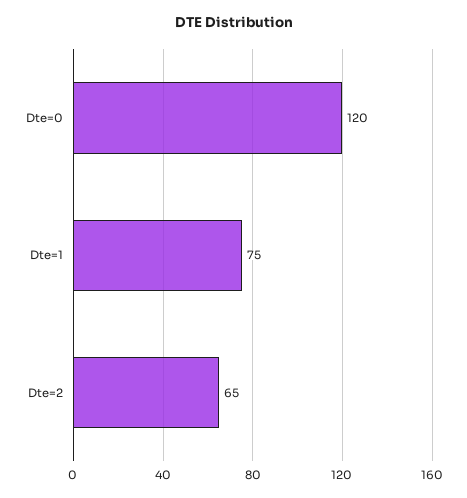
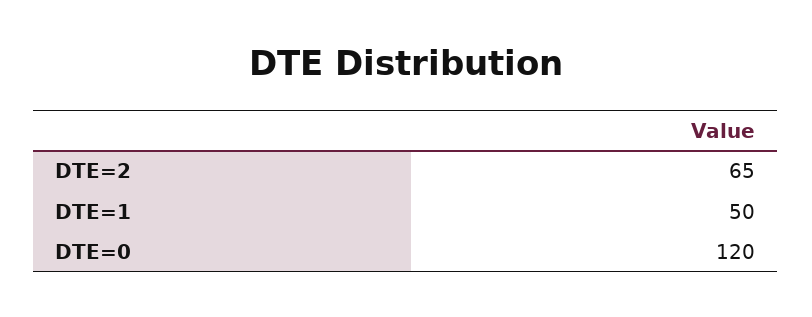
  {
    "Dte=0": 120,
-   "Dte=1": 75,
+   "Dte=1": 50,
    "Dte=2": 65
  }

